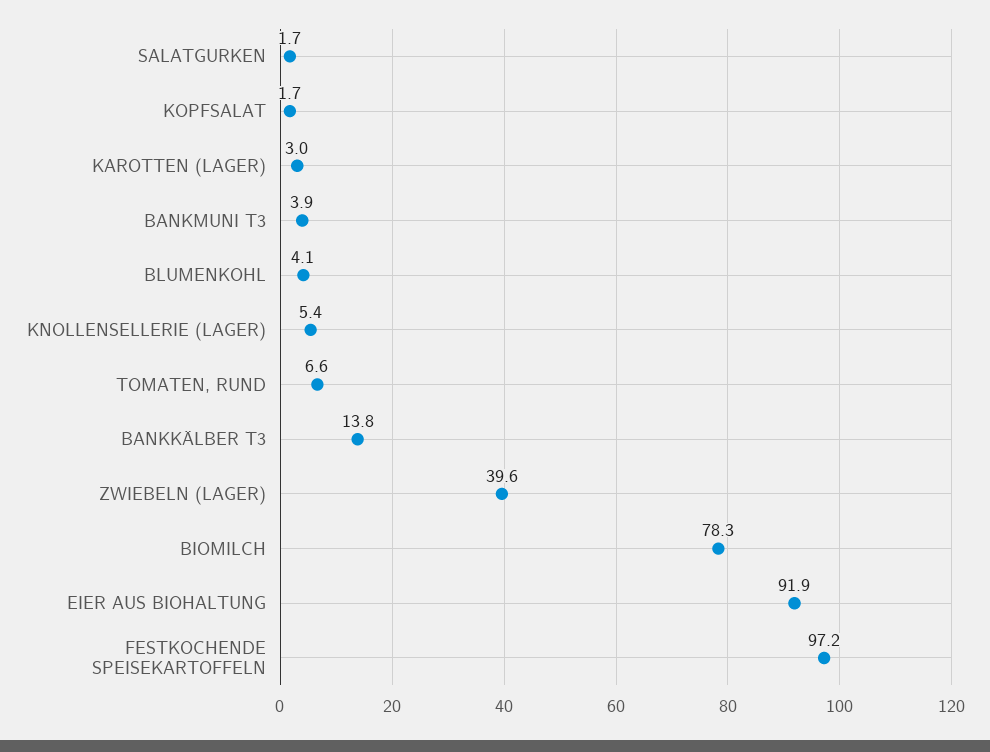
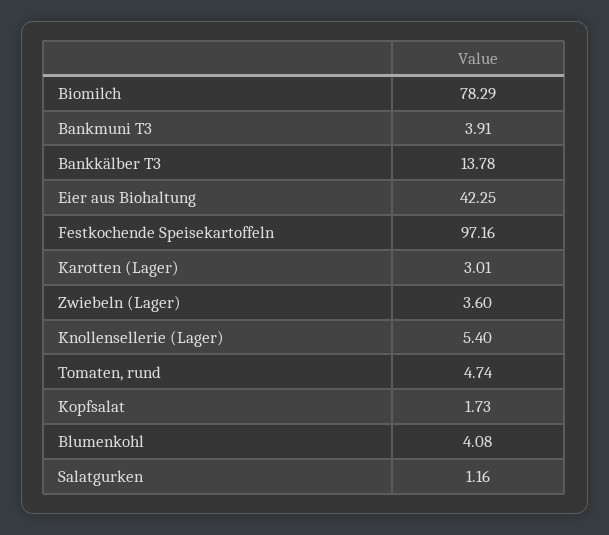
  {
-   "SALATGURKEN": 1.7,
+   "SALATGURKEN": 1.16,
    "KOPFSALAT": 1.73,
    "KAROTTEN (LAGER)": 3.01,
    "BANKMUNI T3": 3.91,
    "BLUMENKOHL": 4.08,
    "KNOLLENSELLERIE (LAGER)": 5.4,
-   "TOMATEN, RUND": 6.6,
+   "TOMATEN, RUND": 4.74,
    "BANKKÄLBER T3": 13.78,
-   "ZWIEBELN (LAGER)": 39.6,
+   "ZWIEBELN (LAGER)": 3.6,
    "BIOMILCH": 78.29,
-   "EIER AUS BIOHALTUNG": 91.9,
+   "EIER AUS BIOHALTUNG": 42.25,
    "FESTKOCHENDE SPEISEKARTOFFELN": 97.16
  }

